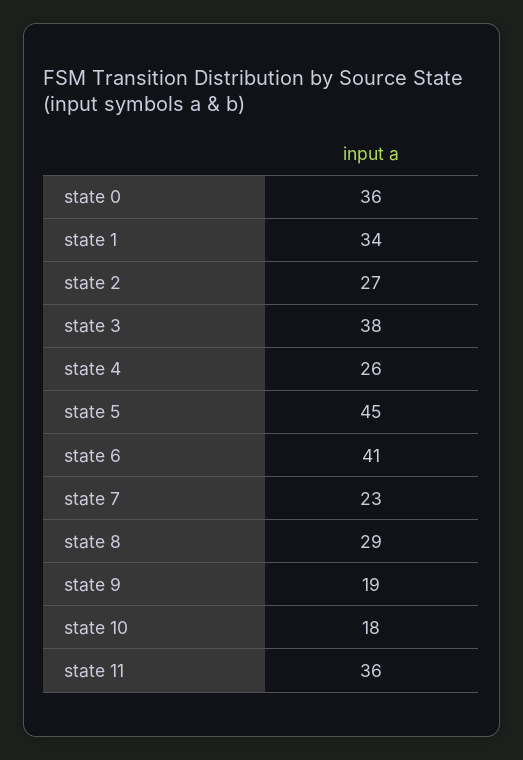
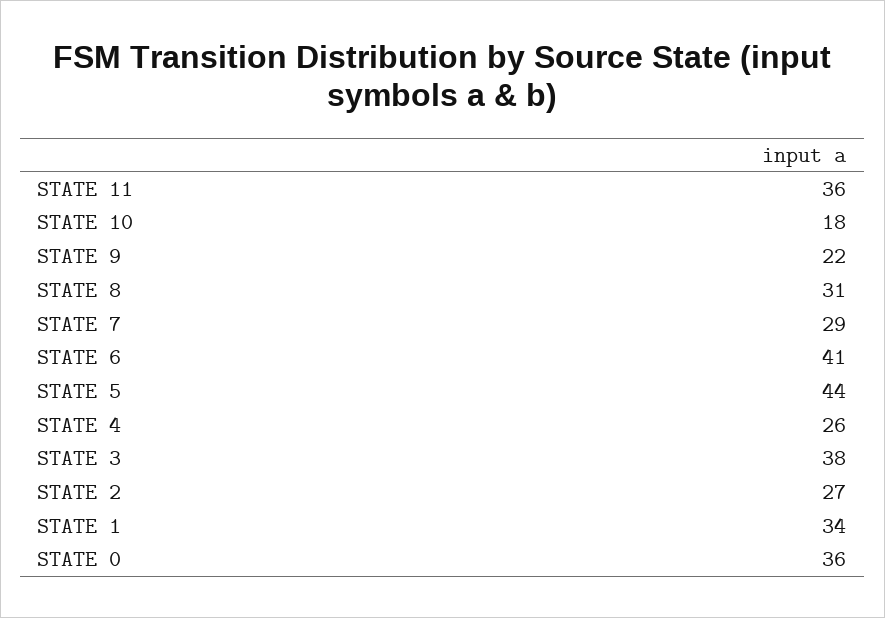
  {
    "state 0": 36,
    "state 1": 34,
    "state 2": 27,
    "state 3": 38,
    "state 4": 26,
-   "state 5": 45,
+   "state 5": 44,
    "state 6": 41,
-   "state 7": 23,
+   "state 7": 29,
-   "state 8": 29,
+   "state 8": 31,
-   "state 9": 19,
+   "state 9": 22,
    "state 10": 18,
    "state 11": 36
  }

